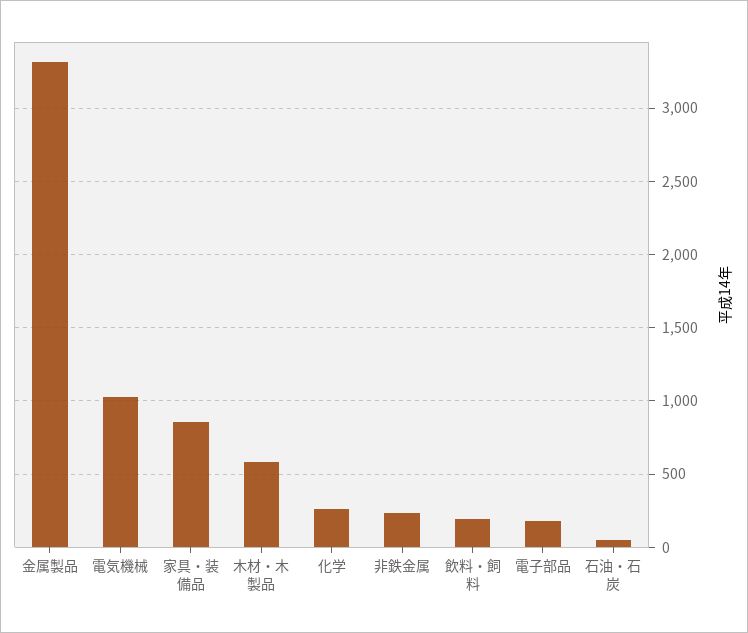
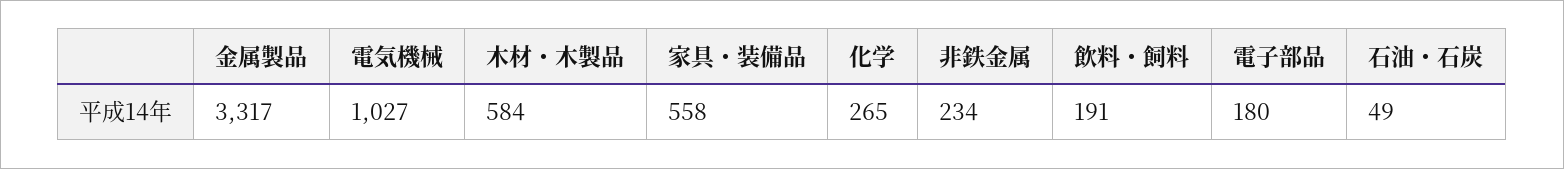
  {
    "金属製品": 3317,
    "電気機械": 1027,
-   "家具・装備品": 850,
+   "家具・装備品": 558,
    "木材・木製品": 584,
    "化学": 265,
    "非鉄金属": 234,
    "飲料・飼料": 191,
    "電子部品": 180,
    "石油・石炭": 49
  }

